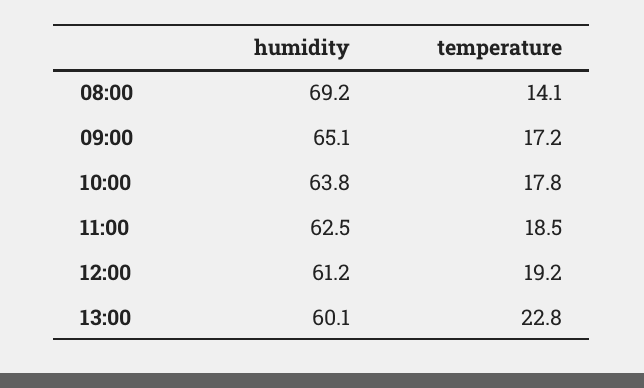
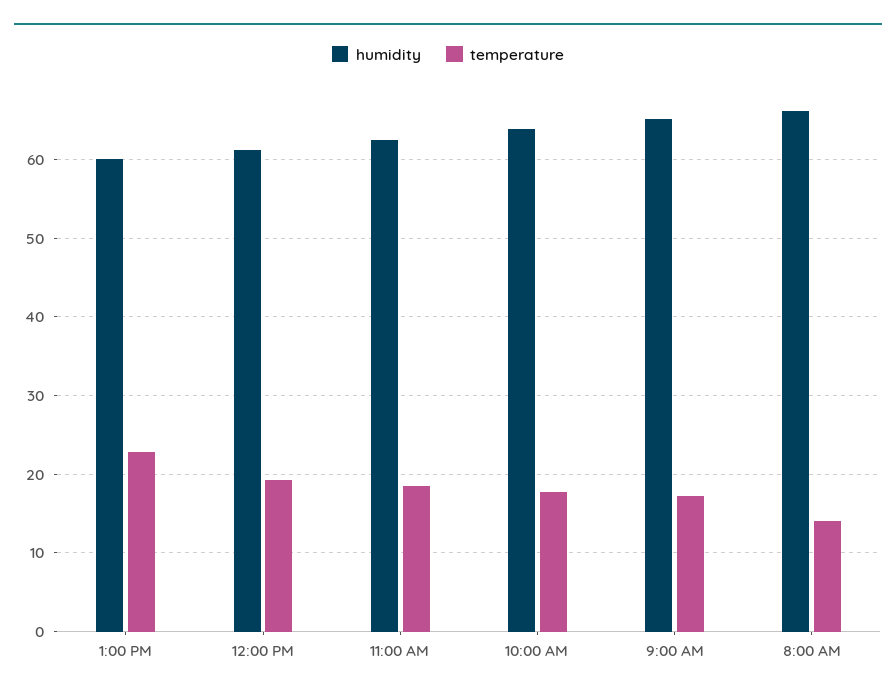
  {
    "humidity": {
-     "08:00": 69.2,
+     "08:00": 66,
      "09:00": 65.1,
      "10:00": 63.8,
      "11:00": 62.5,
      "12:00": 61.2,
      "13:00": 60.1
    },
    "temperature": {
      "08:00": 14.1,
      "09:00": 17.2,
      "10:00": 17.8,
      "11:00": 18.5,
      "12:00": 19.2,
      "13:00": 22.8
    }
  }

